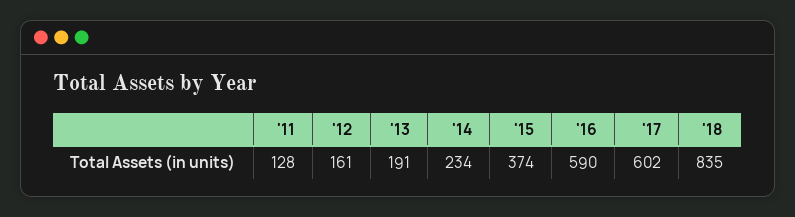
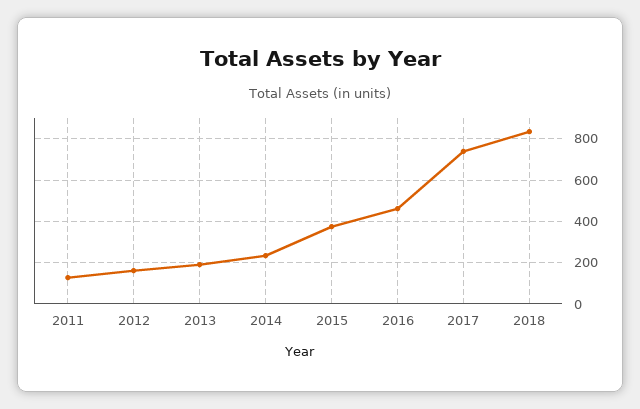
  {
    "'11": 128,
    "'12": 161,
    "'13": 191,
    "'14": 234,
    "'15": 374,
-   "'16": 590,
+   "'16": 450,
-   "'17": 602,
+   "'17": 750,
    "'18": 835
  }

